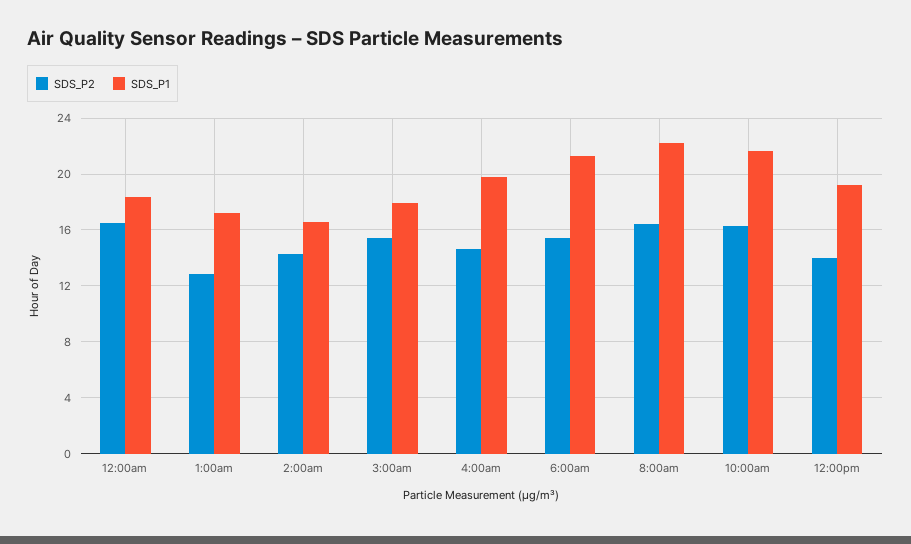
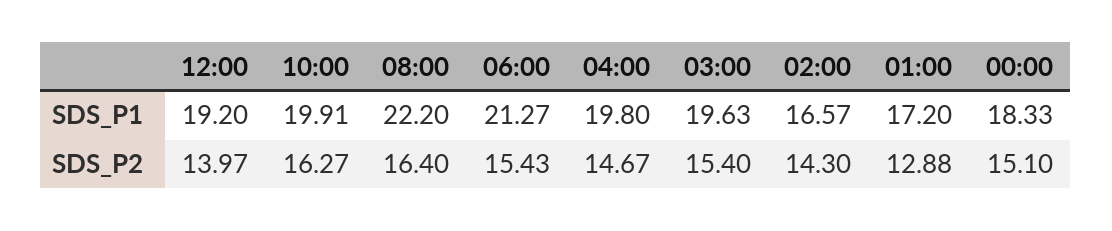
  {
    "SDS_P2": {
-     "12:00am": 16.5,
+     "12:00am": 15.1,
      "1:00am": 12.88,
      "2:00am": 14.3,
      "3:00am": 15.4,
      "4:00am": 14.67,
      "6:00am": 15.43,
      "8:00am": 16.4,
      "10:00am": 16.27,
      "12:00pm": 13.97
    },
    "SDS_P1": {
      "12:00am": 18.33,
      "1:00am": 17.2,
      "2:00am": 16.57,
-     "3:00am": 18,
+     "3:00am": 19.63,
      "4:00am": 19.8,
      "6:00am": 21.27,
      "8:00am": 22.2,
-     "10:00am": 21.5,
+     "10:00am": 19.91,
      "12:00pm": 19.2
    }
  }

